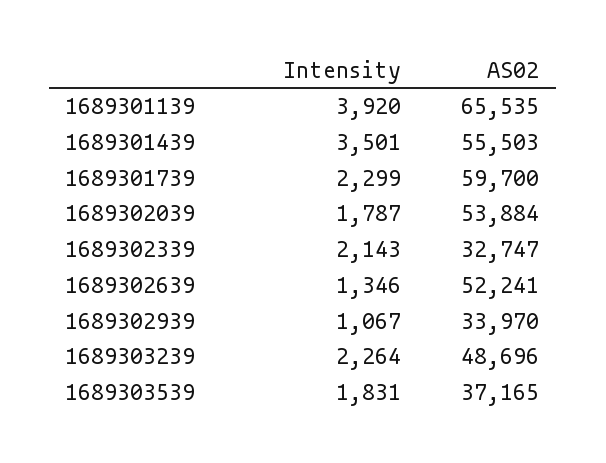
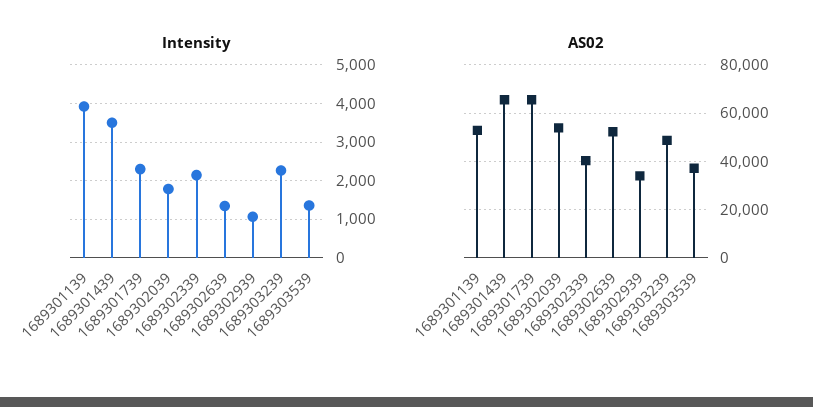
  {
    "Intensity": {
      "1689301139": 3920,
      "1689301439": 3501,
      "1689301739": 2299,
      "1689302039": 1787,
      "1689302339": 2143,
      "1689302639": 1346,
      "1689302939": 1067,
      "1689303239": 2264,
-     "1689303539": 1831
+     "1689303539": 1400
    },
    "AS02": {
-     "1689301139": 65535,
+     "1689301139": 52500,
-     "1689301439": 55503,
+     "1689301439": 65000,
-     "1689301739": 59700,
+     "1689301739": 65000,
      "1689302039": 53884,
-     "1689302339": 32747,
+     "1689302339": 40000,
      "1689302639": 52241,
      "1689302939": 33970,
      "1689303239": 48696,
      "1689303539": 37165
    }
  }

